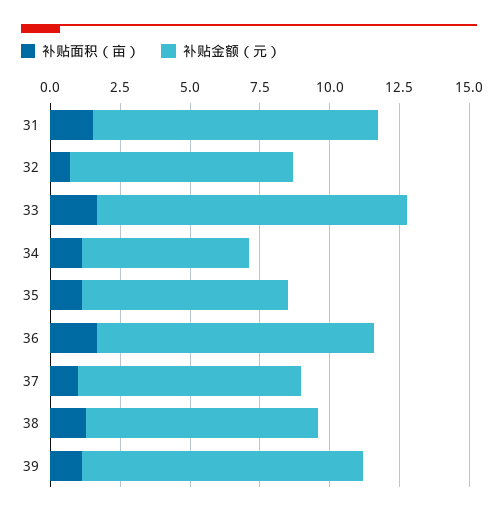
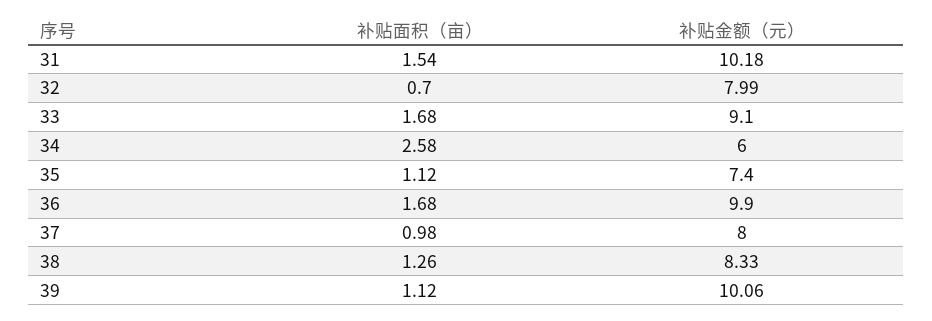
  {
    "补贴面积（亩）": {
      "31": 1.54,
      "32": 0.7,
      "33": 1.68,
-     "34": 1,
+     "34": 2.58,
      "35": 1.12,
      "36": 1.68,
      "37": 0.98,
      "38": 1.26,
      "39": 1.12
    },
    "补贴金额（元）": {
      "31": 10.18,
      "32": 7.99,
-     "33": 11,
+     "33": 9.1,
      "34": 6,
      "35": 7.4,
      "36": 9.9,
      "37": 8,
      "38": 8.33,
      "39": 10.06
    }
  }

